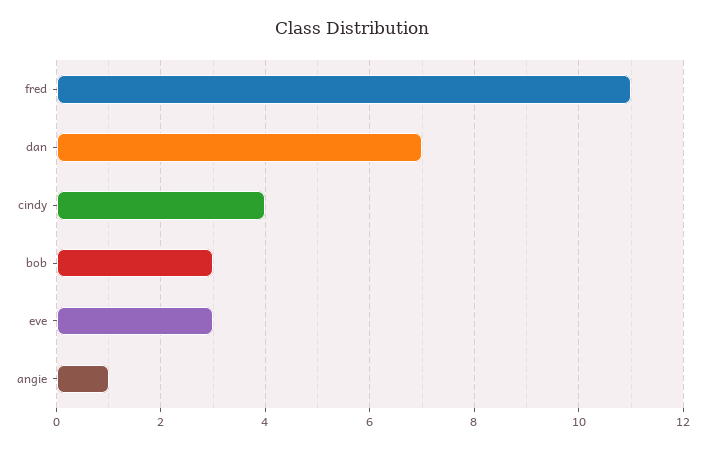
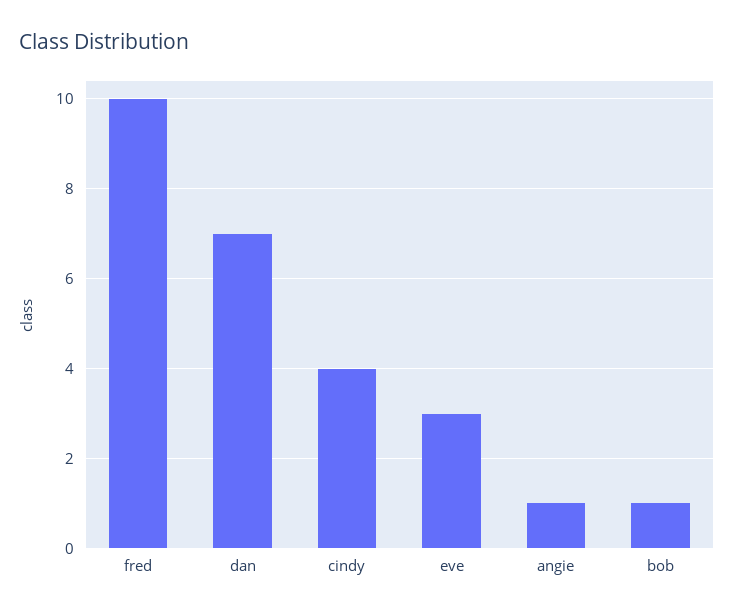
  {
-   "fred": 11,
+   "fred": 10,
    "dan": 7,
    "cindy": 4,
-   "bob": 3,
+   "bob": 1,
    "eve": 3,
    "angie": 1
  }

